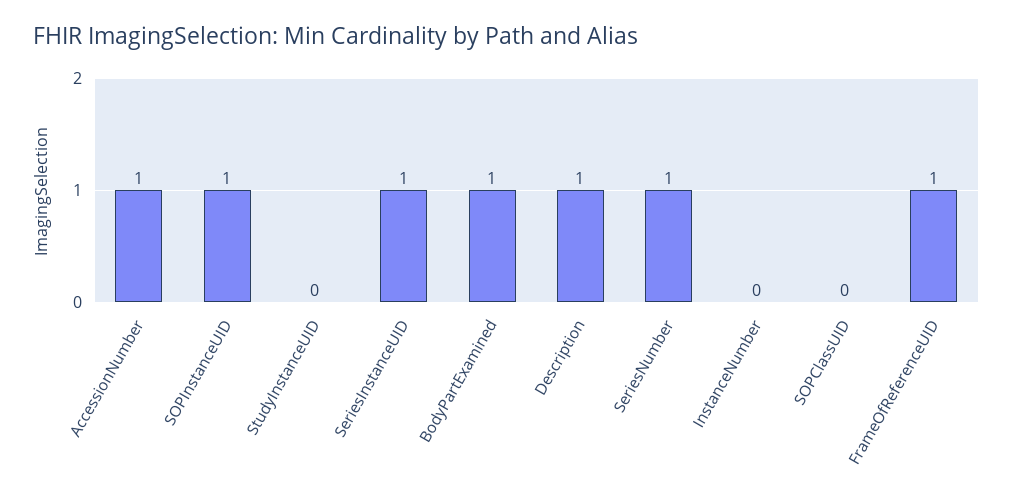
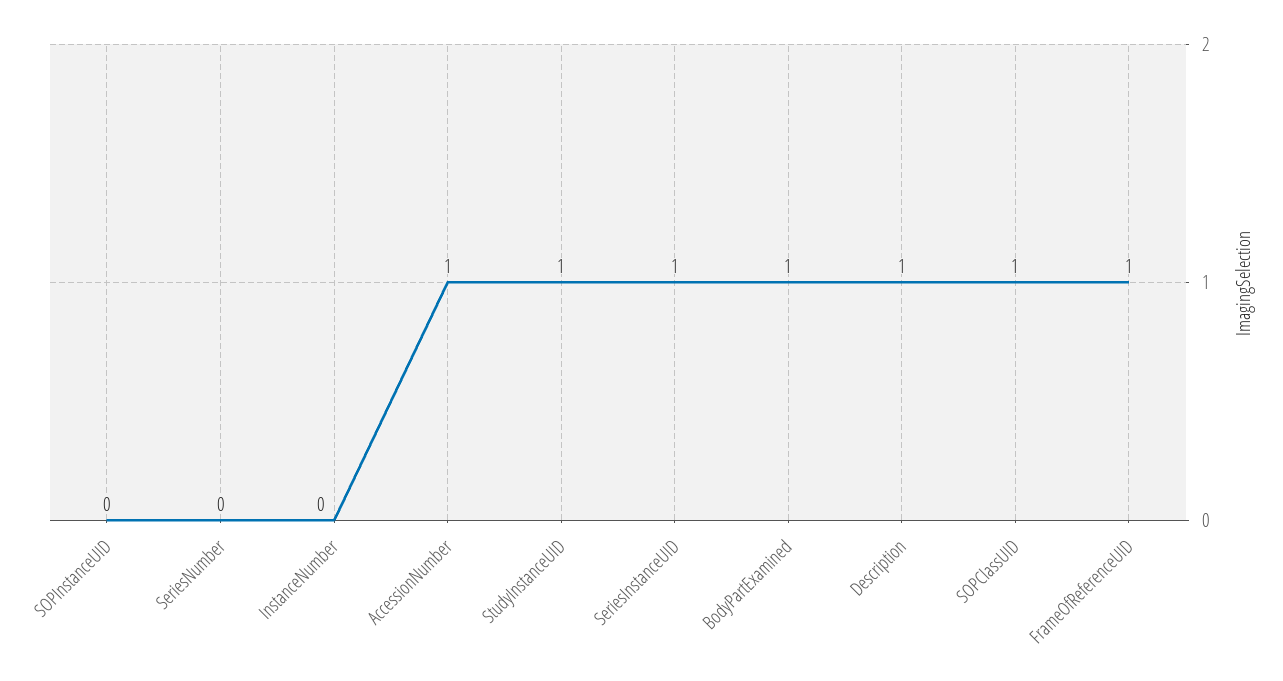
  {
    "AccessionNumber": 1,
-   "SOPInstanceUID": 1,
+   "SOPInstanceUID": 0,
-   "StudyInstanceUID": 0,
+   "StudyInstanceUID": 1,
    "SeriesInstanceUID": 1,
    "BodyPartExamined": 1,
    "Description": 1,
-   "SeriesNumber": 1,
+   "SeriesNumber": 0,
    "InstanceNumber": 0,
-   "SOPClassUID": 0,
+   "SOPClassUID": 1,
    "FrameOfReferenceUID": 1
  }

